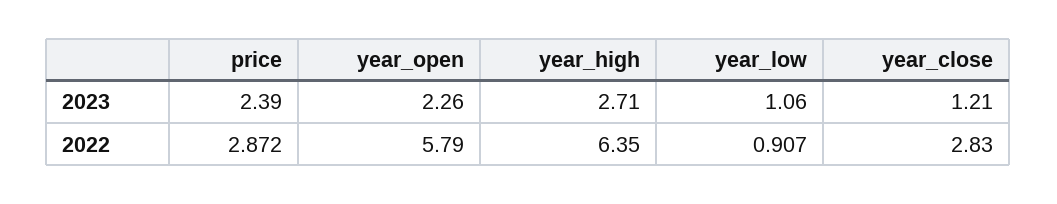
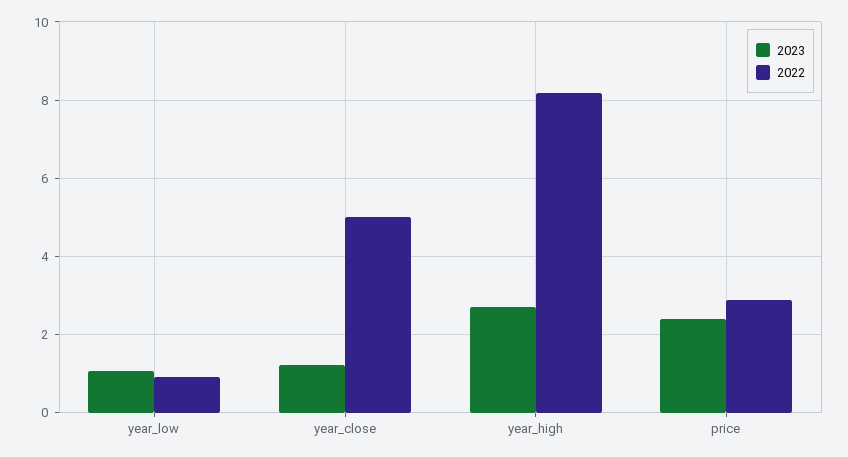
  {
    "2023": {
      "price": 2.39,
-     "year_open": 2.26,
      "year_high": 2.71,
      "year_low": 1.06,
      "year_close": 1.21
    },
    "2022": {
      "price": 2.872,
-     "year_open": 5.79,
-     "year_high": 6.35,
+     "year_high": 8.2,
      "year_low": 0.907,
-     "year_close": 2.83
+     "year_close": 5
    }
  }

